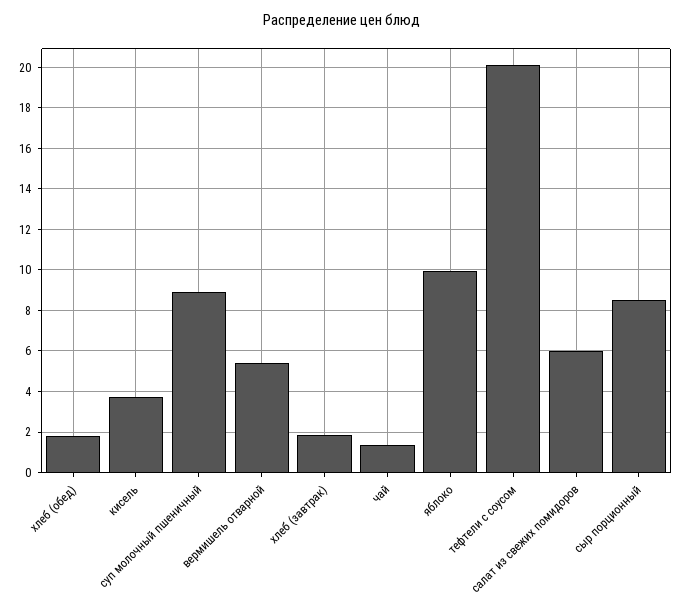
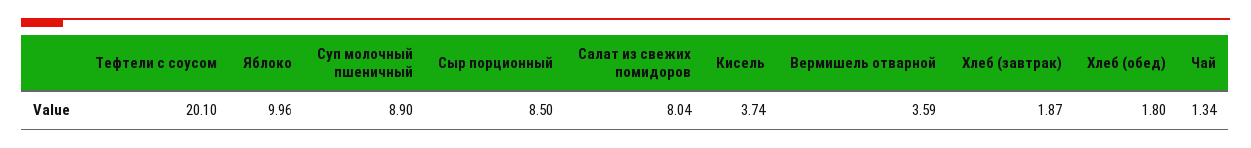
  {
    "хлеб (обед)": 1.8,
    "кисель": 3.74,
    "суп молочный пшеничный": 8.9,
-   "вермишель отварной": 5.5,
+   "вермишель отварной": 3.59,
    "хлеб (завтрак)": 1.87,
    "чай": 1.34,
    "яблоко": 9.96,
    "тефтели с соусом": 20.1,
-   "салат из свежих помидоров": 6,
+   "салат из свежих помидоров": 8.04,
    "сыр порционный": 8.5
  }

